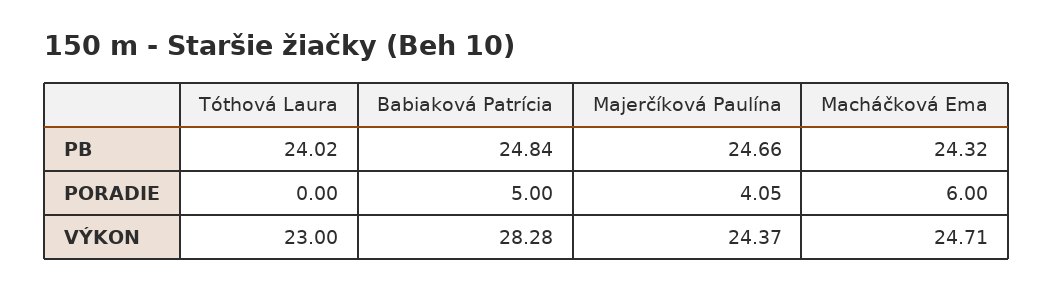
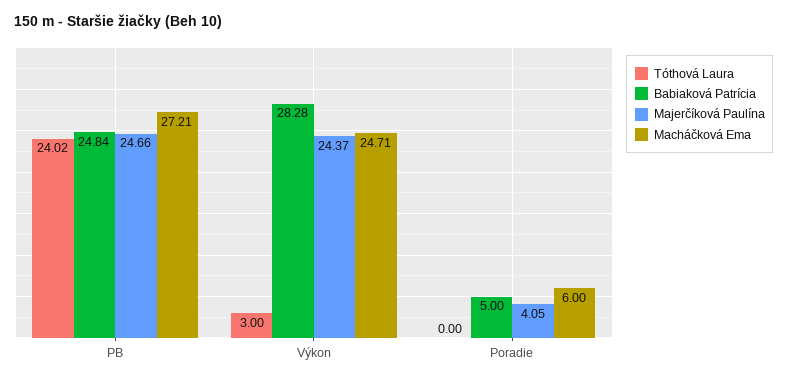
  {
    "Tóthová Laura": {
      "PB": 24.02,
      "PORADIE": 0,
-     "VÝKON": 23
+     "VÝKON": 3
    },
    "Babiaková Patrícia": {
      "PB": 24.84,
      "PORADIE": 5,
      "VÝKON": 28.28
    },
    "Majerčíková Paulína": {
      "PB": 24.66,
      "PORADIE": 4.05,
      "VÝKON": 24.37
    },
    "Macháčková Ema": {
-     "PB": 24.32,
+     "PB": 27.21,
      "PORADIE": 6,
      "VÝKON": 24.71
    }
  }

